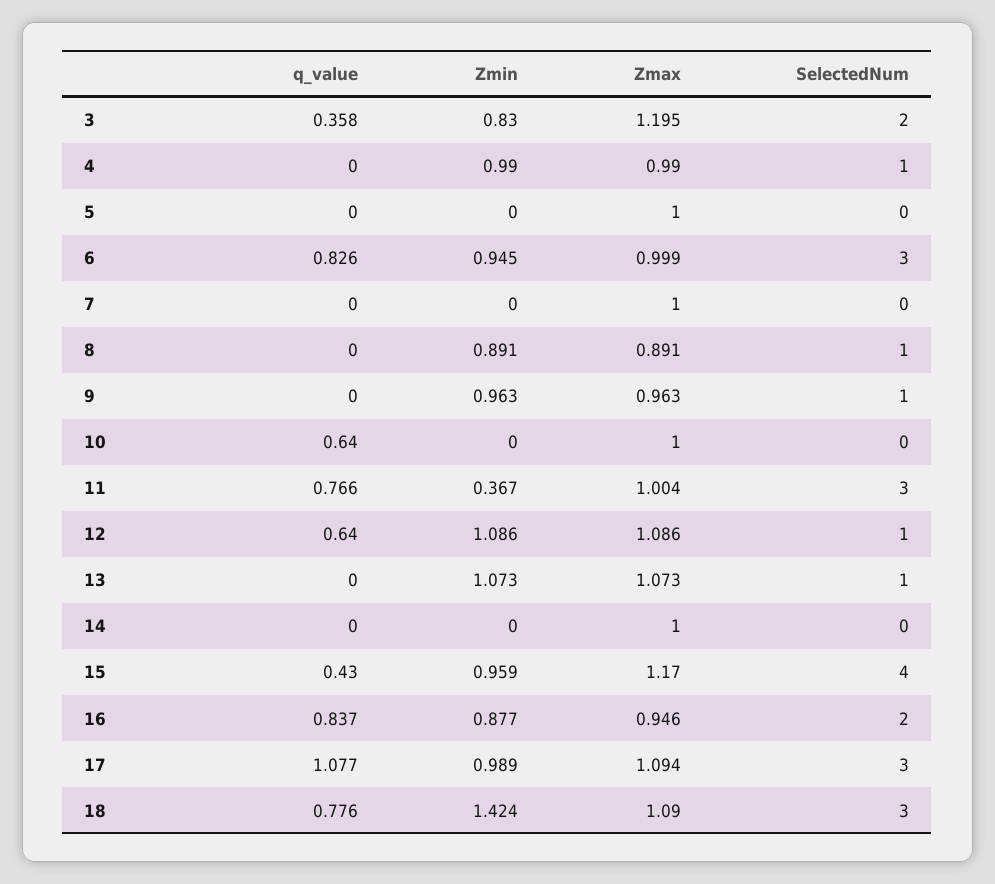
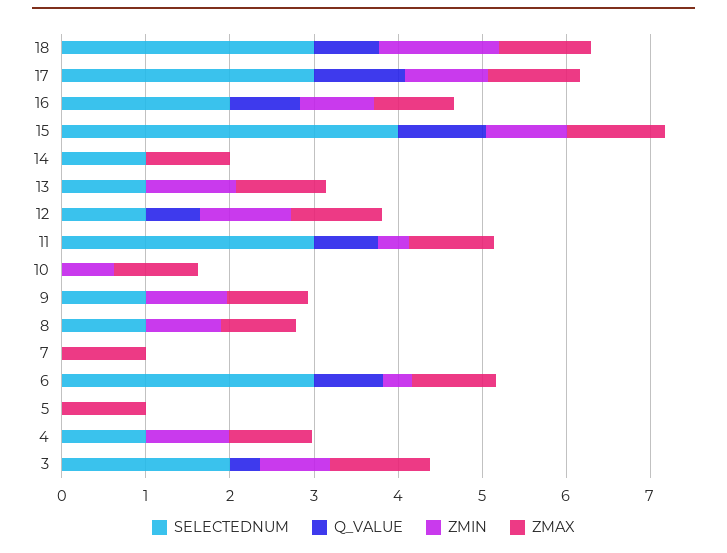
  {
    "q_value": {
      "3": 0.358,
      "4": 0,
      "5": 0,
      "6": 0.826,
      "7": 0,
      "8": 0,
      "9": 0,
-     "10": 0.64,
+     "10": 0,
      "11": 0.766,
      "12": 0.64,
      "13": 0,
      "14": 0,
-     "15": 0.43,
+     "15": 1,
      "16": 0.837,
      "17": 1.077,
      "18": 0.776
    },
    "Zmin": {
      "3": 0.83,
      "4": 0.99,
      "5": 0,
-     "6": 0.945,
+     "6": 0.4,
      "7": 0,
      "8": 0.891,
      "9": 0.963,
-     "10": 0,
+     "10": 0.6,
      "11": 0.367,
      "12": 1.086,
      "13": 1.073,
      "14": 0,
      "15": 0.959,
      "16": 0.877,
      "17": 0.989,
      "18": 1.424
    },
    "Zmax": {
      "3": 1.195,
      "4": 0.99,
      "5": 1,
      "6": 0.999,
      "7": 1,
      "8": 0.891,
      "9": 0.963,
      "10": 1,
      "11": 1.004,
      "12": 1.086,
      "13": 1.073,
      "14": 1,
      "15": 1.17,
      "16": 0.946,
      "17": 1.094,
      "18": 1.09
    },
    "SelectedNum": {
      "3": 2,
      "4": 1,
      "5": 0,
      "6": 3,
      "7": 0,
      "8": 1,
      "9": 1,
      "10": 0,
      "11": 3,
      "12": 1,
      "13": 1,
-     "14": 0,
+     "14": 1,
      "15": 4,
      "16": 2,
      "17": 3,
      "18": 3
    }
  }

